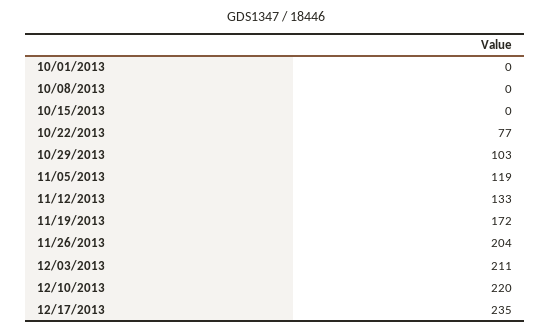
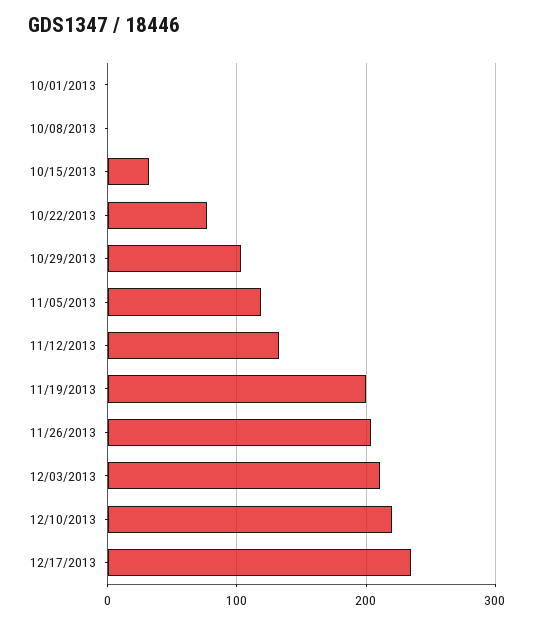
  {
    "10/01/2013": 0,
    "10/08/2013": 0,
-   "10/15/2013": 0,
+   "10/15/2013": 30,
    "10/22/2013": 77,
    "10/29/2013": 103,
    "11/05/2013": 119,
    "11/12/2013": 133,
-   "11/19/2013": 172,
+   "11/19/2013": 200,
    "11/26/2013": 204,
    "12/03/2013": 211,
    "12/10/2013": 220,
    "12/17/2013": 235
  }

